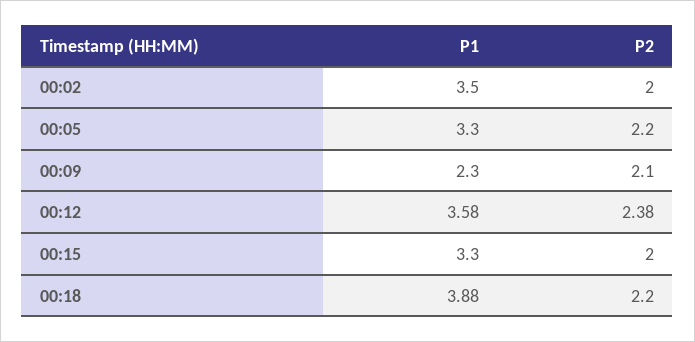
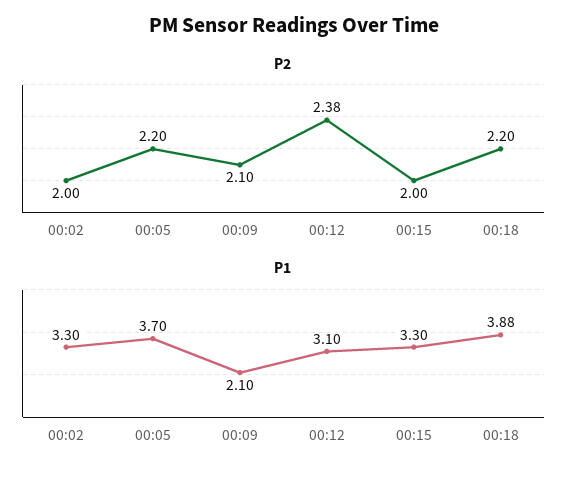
  {
    "P1": {
-     "00:02": 3.5,
+     "00:02": 3.3,
-     "00:05": 3.3,
+     "00:05": 3.7,
-     "00:09": 2.3,
+     "00:09": 2.1,
-     "00:12": 3.58,
+     "00:12": 3.1,
      "00:15": 3.3,
      "00:18": 3.88
    },
    "P2": {
      "00:02": 2,
      "00:05": 2.2,
      "00:09": 2.1,
      "00:12": 2.38,
      "00:15": 2,
      "00:18": 2.2
    }
  }

